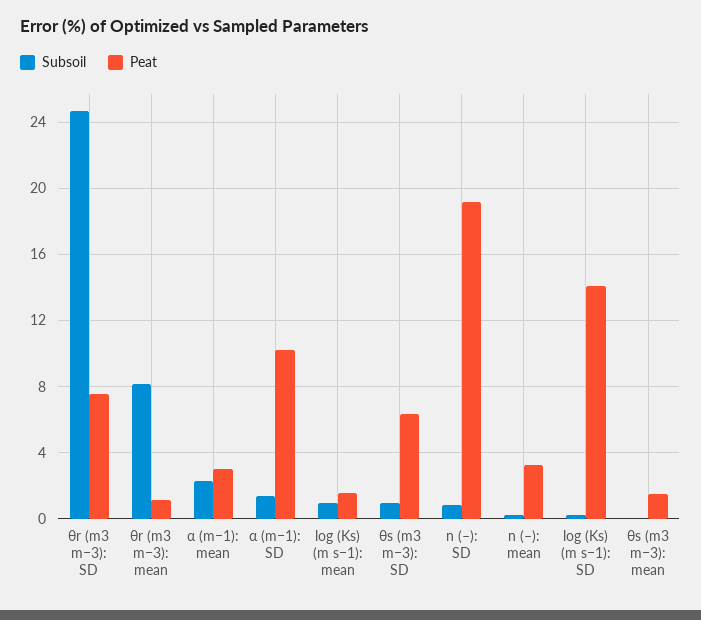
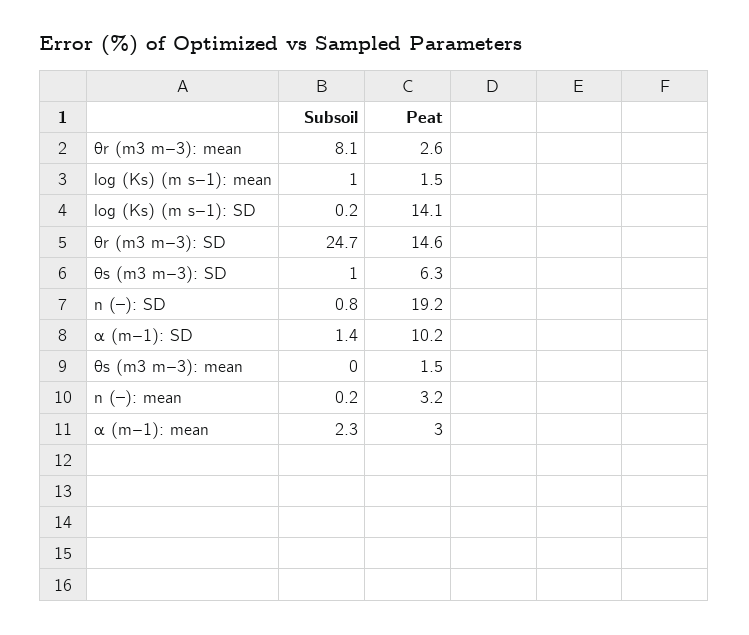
  {
    "Subsoil": {
      "θr (m3 m−3): SD": 24.7,
      "θr (m3 m−3): mean": 8.1,
      "α (m−1): mean": 2.3,
      "α (m−1): SD": 1.4,
      "log (Ks) (m s−1): mean": 1,
      "θs (m3 m−3): SD": 1,
      "n (–): SD": 0.8,
      "n (–): mean": 0.2,
      "log (Ks) (m s−1): SD": 0.2,
      "θs (m3 m−3): mean": 0
    },
    "Peat": {
-     "θr (m3 m−3): SD": 7.5,
+     "θr (m3 m−3): SD": 14.6,
-     "θr (m3 m−3): mean": 1,
+     "θr (m3 m−3): mean": 2.6,
      "α (m−1): mean": 3,
      "α (m−1): SD": 10.2,
      "log (Ks) (m s−1): mean": 1.5,
      "θs (m3 m−3): SD": 6.3,
      "n (–): SD": 19.2,
      "n (–): mean": 3.2,
      "log (Ks) (m s−1): SD": 14.1,
      "θs (m3 m−3): mean": 1.5
    }
  }

